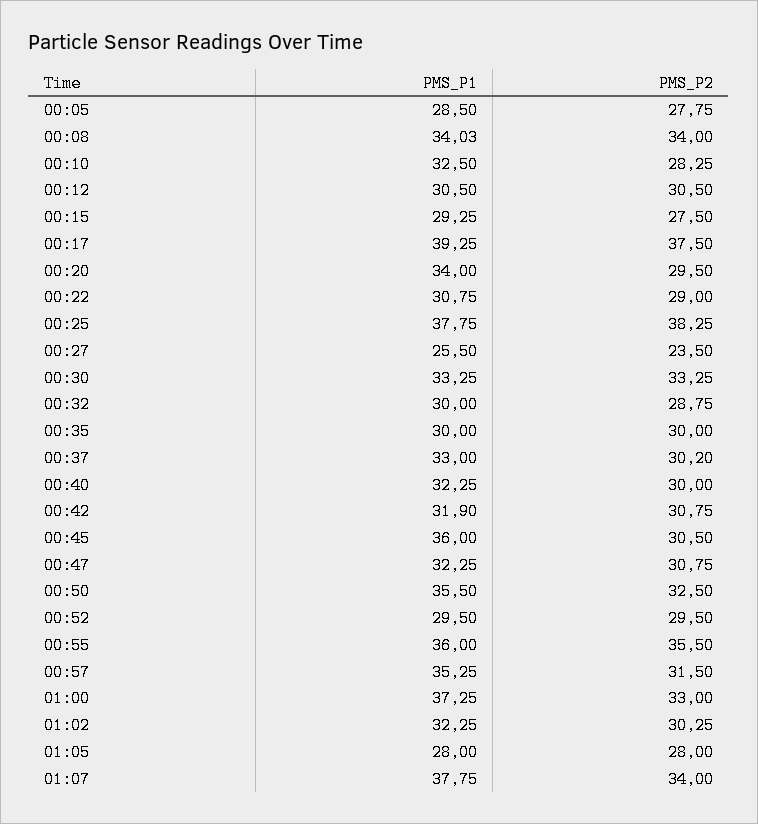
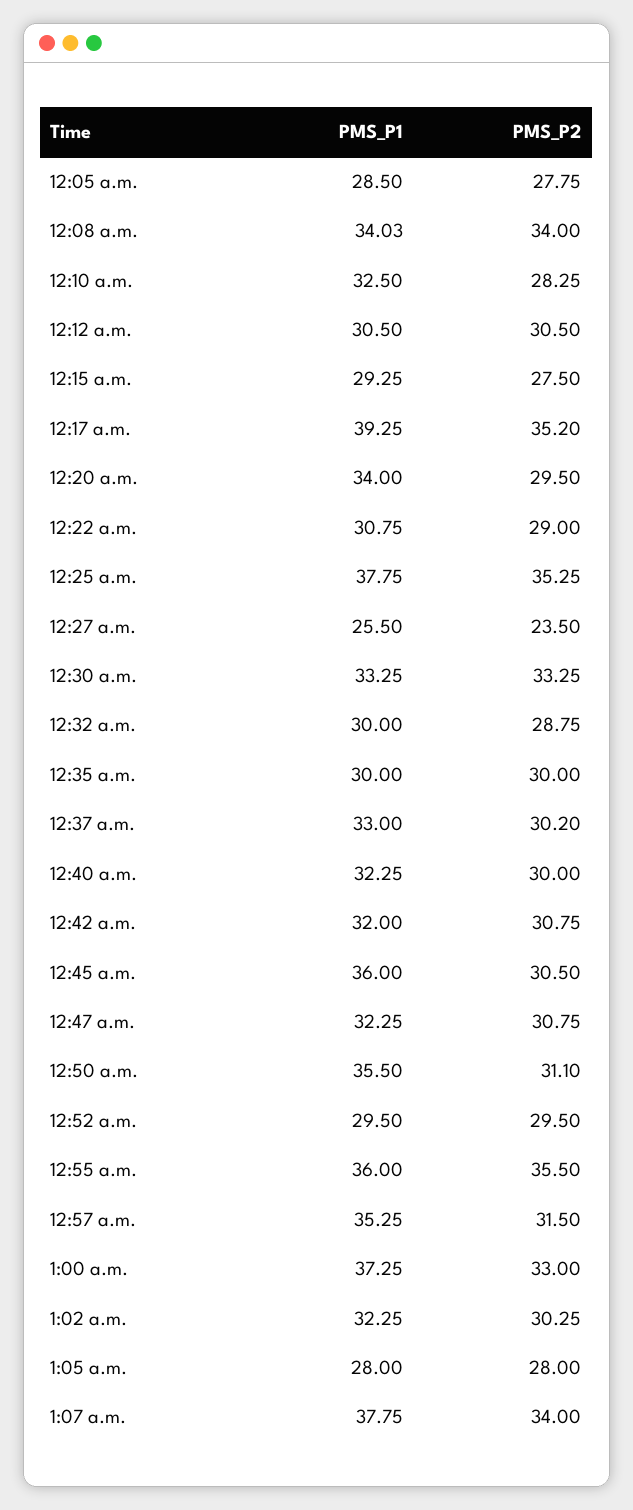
  {
    "PMS_P1": {
      "00:05": 28.5,
      "00:08": 34.03,
      "00:10": 32.5,
      "00:12": 30.5,
      "00:15": 29.25,
      "00:17": 39.25,
      "00:20": 34,
      "00:22": 30.75,
      "00:25": 37.75,
      "00:27": 25.5,
      "00:30": 33.25,
      "00:32": 30,
      "00:35": 30,
      "00:37": 33,
      "00:40": 32.25,
-     "00:42": 31.9,
+     "00:42": 32,
      "00:45": 36,
      "00:47": 32.25,
      "00:50": 35.5,
      "00:52": 29.5,
      "00:55": 36,
      "00:57": 35.25,
      "01:00": 37.25,
      "01:02": 32.25,
      "01:05": 28,
      "01:07": 37.75
    },
    "PMS_P2": {
      "00:05": 27.75,
      "00:08": 34,
      "00:10": 28.25,
      "00:12": 30.5,
      "00:15": 27.5,
-     "00:17": 37.5,
+     "00:17": 35.2,
      "00:20": 29.5,
      "00:22": 29,
-     "00:25": 38.25,
+     "00:25": 35.25,
      "00:27": 23.5,
      "00:30": 33.25,
      "00:32": 28.75,
      "00:35": 30,
      "00:37": 30.2,
      "00:40": 30,
      "00:42": 30.75,
      "00:45": 30.5,
      "00:47": 30.75,
-     "00:50": 32.5,
+     "00:50": 31.1,
      "00:52": 29.5,
      "00:55": 35.5,
      "00:57": 31.5,
      "01:00": 33,
      "01:02": 30.25,
      "01:05": 28,
      "01:07": 34
    }
  }

